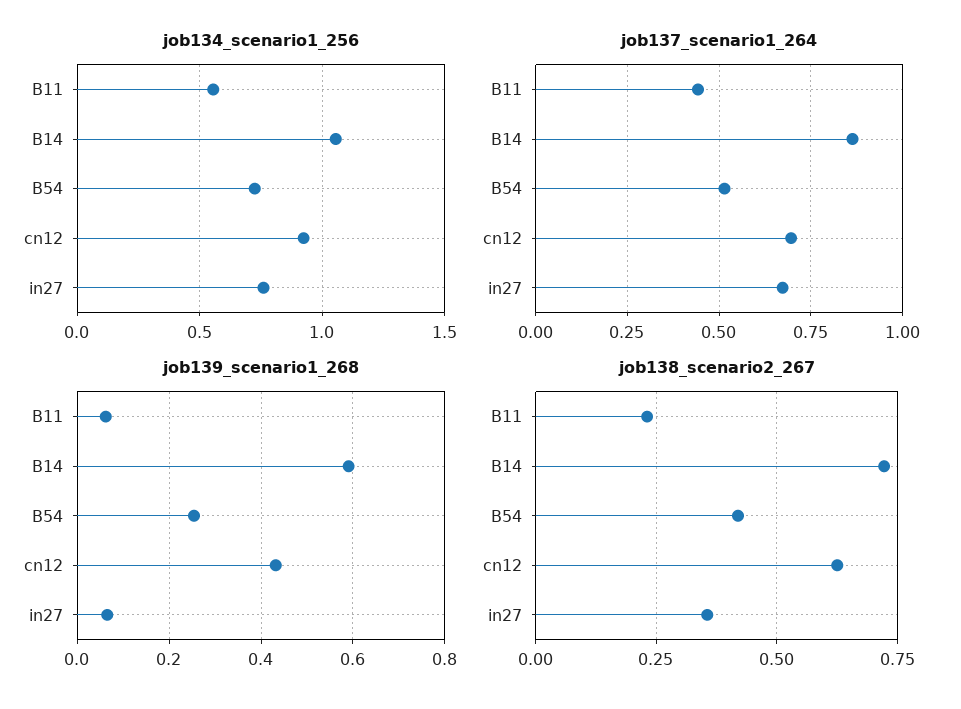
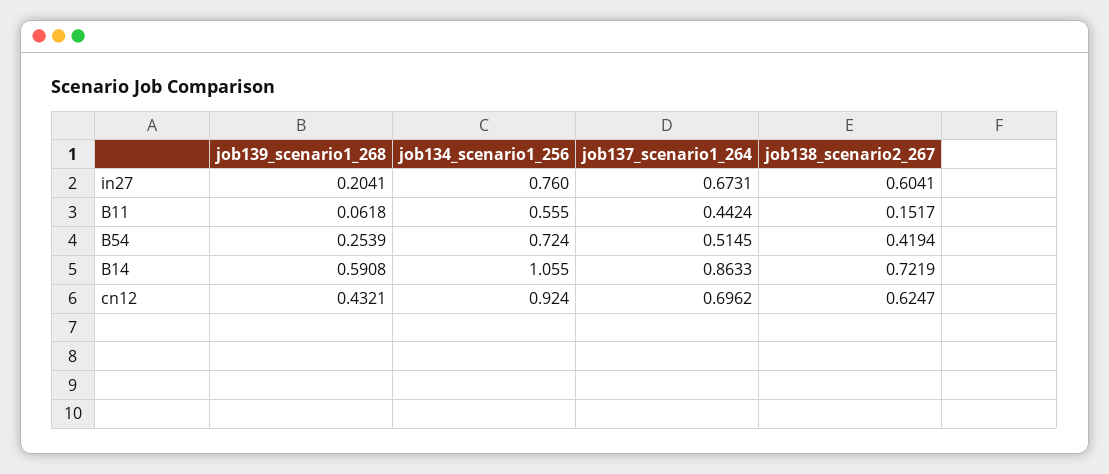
  {
    "job134_scenario1_256": {
      "B11": 0.555,
      "B14": 1.055,
      "B54": 0.724,
      "cn12": 0.924,
      "in27": 0.76
    },
    "job137_scenario1_264": {
      "B11": 0.4424,
      "B14": 0.8633,
      "B54": 0.5145,
      "cn12": 0.6962,
      "in27": 0.6731
    },
    "job139_scenario1_268": {
      "B11": 0.0618,
      "B14": 0.5908,
      "B54": 0.2539,
      "cn12": 0.4321,
-     "in27": 0.06
+     "in27": 0.2041
    },
    "job138_scenario2_267": {
-     "B11": 0.225,
+     "B11": 0.1517,
      "B14": 0.7219,
      "B54": 0.4194,
      "cn12": 0.6247,
-     "in27": 0.35
+     "in27": 0.6041
    }
  }

